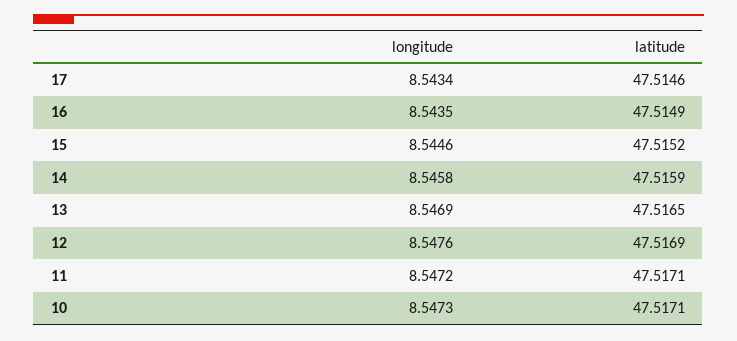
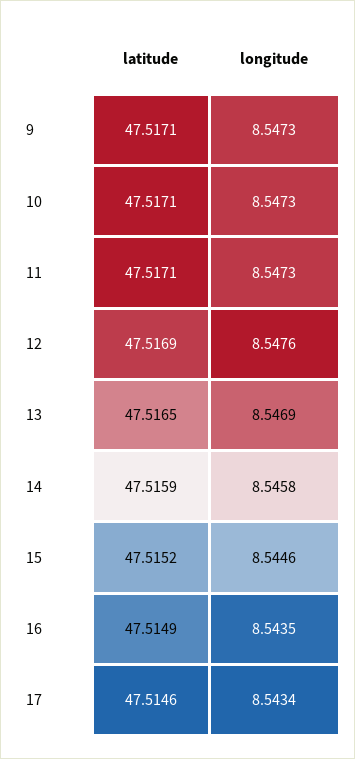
  {
    "longitude": {
      "17": 8.5434,
      "16": 8.5435,
      "15": 8.5446,
      "14": 8.5458,
      "13": 8.5469,
      "12": 8.5476,
-     "11": 8.5472,
+     "11": 8.5473,
-     "10": 8.5473
+     "10": 8.5473,
+     "9": 8.5473
    },
    "latitude": {
      "17": 47.5146,
      "16": 47.5149,
      "15": 47.5152,
      "14": 47.5159,
      "13": 47.5165,
      "12": 47.5169,
      "11": 47.5171,
-     "10": 47.5171
+     "10": 47.5171,
+     "9": 47.5171
    }
  }

